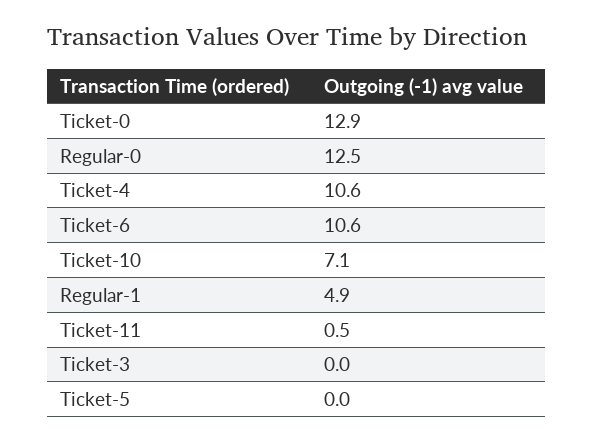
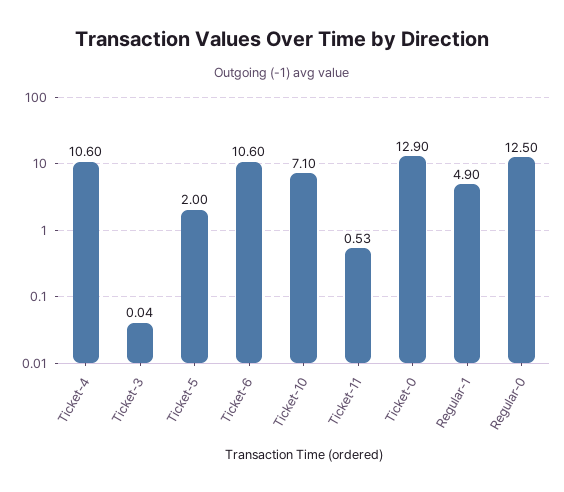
  {
    "Ticket-0": 12.9,
    "Regular-0": 12.5,
    "Ticket-4": 10.6,
    "Ticket-6": 10.6,
    "Ticket-10": 7.1,
    "Regular-1": 4.9,
    "Ticket-11": 0.53,
    "Ticket-3": 0.04,
-   "Ticket-5": 0
+   "Ticket-5": 2
  }

